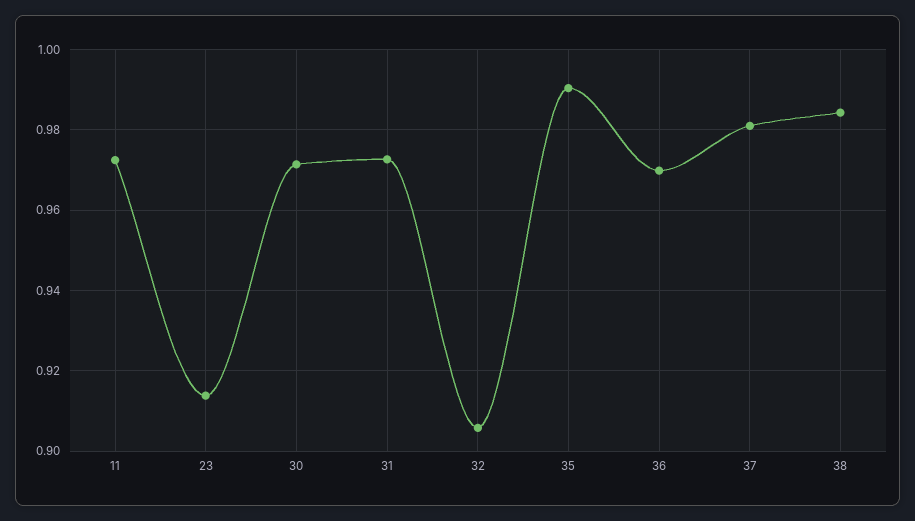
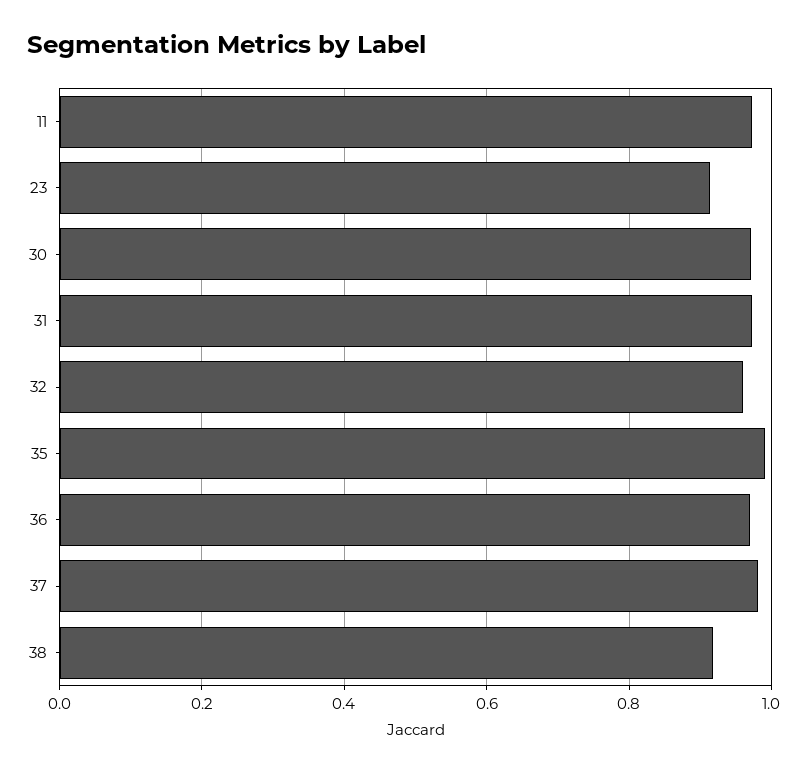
  {
    "11": 0.972,
    "23": 0.914,
    "30": 0.972,
    "31": 0.972,
-   "32": 0.906,
+   "32": 0.96,
    "35": 0.99,
    "36": 0.97,
    "37": 0.982,
-   "38": 0.984
+   "38": 0.92
  }

